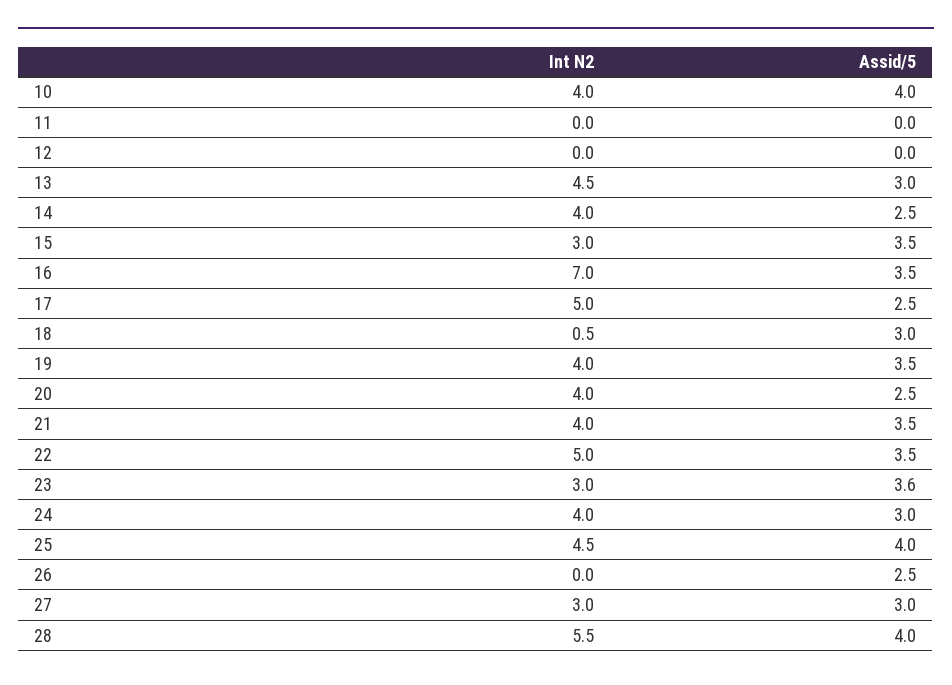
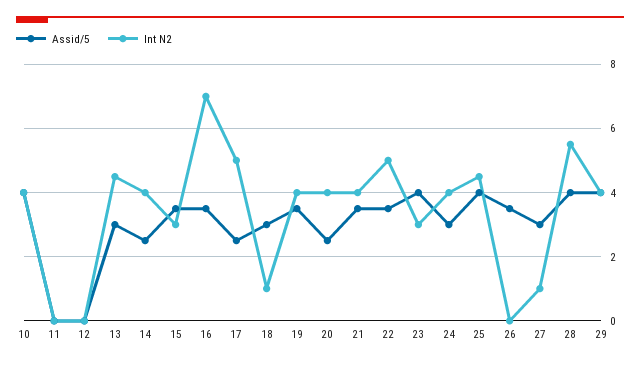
  {
    "Int N2": {
      "10": 4,
      "11": 0,
      "12": 0,
      "13": 4.5,
      "14": 4,
      "15": 3,
      "16": 7,
      "17": 5,
-     "18": 0.5,
+     "18": 1,
      "19": 4,
      "20": 4,
      "21": 4,
      "22": 5,
      "23": 3,
      "24": 4,
      "25": 4.5,
      "26": 0,
-     "27": 3,
+     "27": 1,
-     "28": 5.5
+     "28": 5.5,
+     "29": 4
    },
    "Assid/5": {
      "10": 4,
      "11": 0,
      "12": 0,
      "13": 3,
      "14": 2.5,
      "15": 3.5,
      "16": 3.5,
      "17": 2.5,
      "18": 3,
      "19": 3.5,
      "20": 2.5,
      "21": 3.5,
      "22": 3.5,
-     "23": 3.6,
+     "23": 4,
      "24": 3,
      "25": 4,
-     "26": 2.5,
+     "26": 3.5,
      "27": 3,
-     "28": 4
+     "28": 4,
+     "29": 4
    }
  }

